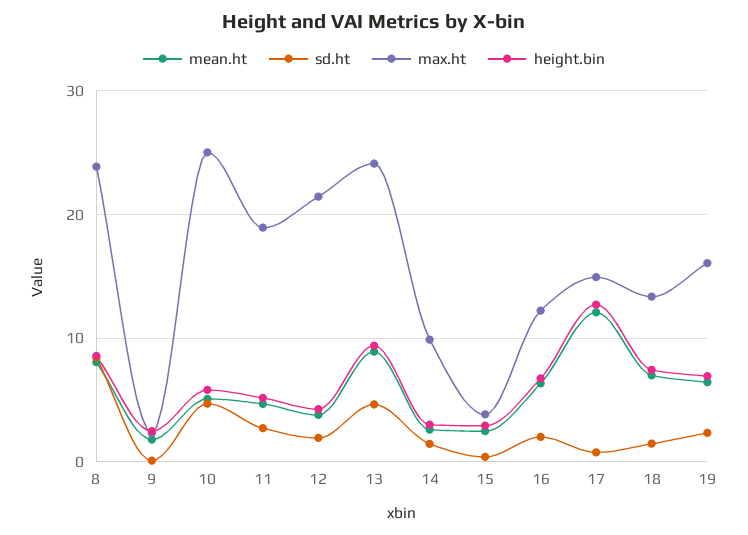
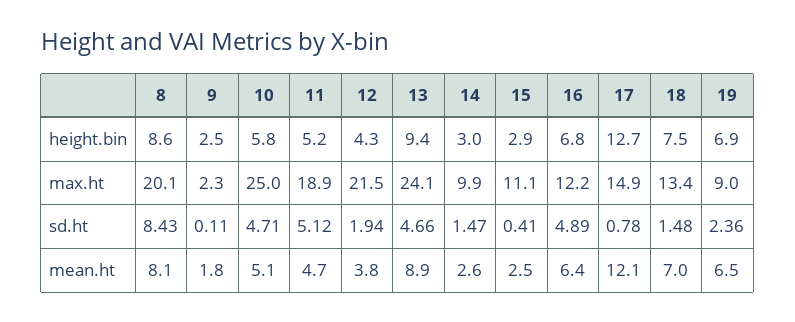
  {
    "mean.ht": {
      "8": 8.1,
      "9": 1.8,
      "10": 5.1,
      "11": 4.7,
      "12": 3.8,
      "13": 8.9,
      "14": 2.6,
      "15": 2.5,
      "16": 6.4,
      "17": 12.1,
      "18": 7,
      "19": 6.5
    },
    "sd.ht": {
      "8": 8.43,
      "9": 0.11,
      "10": 4.71,
-     "11": 3,
+     "11": 5.12,
      "12": 1.94,
      "13": 4.66,
      "14": 1.47,
      "15": 0.41,
-     "16": 2,
+     "16": 4.89,
      "17": 0.78,
      "18": 1.48,
      "19": 2.36
    },
    "max.ht": {
-     "8": 24,
+     "8": 20.1,
      "9": 2.3,
      "10": 25,
      "11": 18.9,
      "12": 21.5,
      "13": 24.1,
      "14": 9.9,
-     "15": 4,
+     "15": 11.1,
      "16": 12.2,
      "17": 14.9,
      "18": 13.4,
-     "19": 16
+     "19": 9
    },
    "height.bin": {
      "8": 8.6,
      "9": 2.5,
      "10": 5.8,
      "11": 5.2,
      "12": 4.3,
      "13": 9.4,
      "14": 3,
      "15": 2.9,
      "16": 6.8,
      "17": 12.7,
      "18": 7.5,
      "19": 6.9
    }
  }

